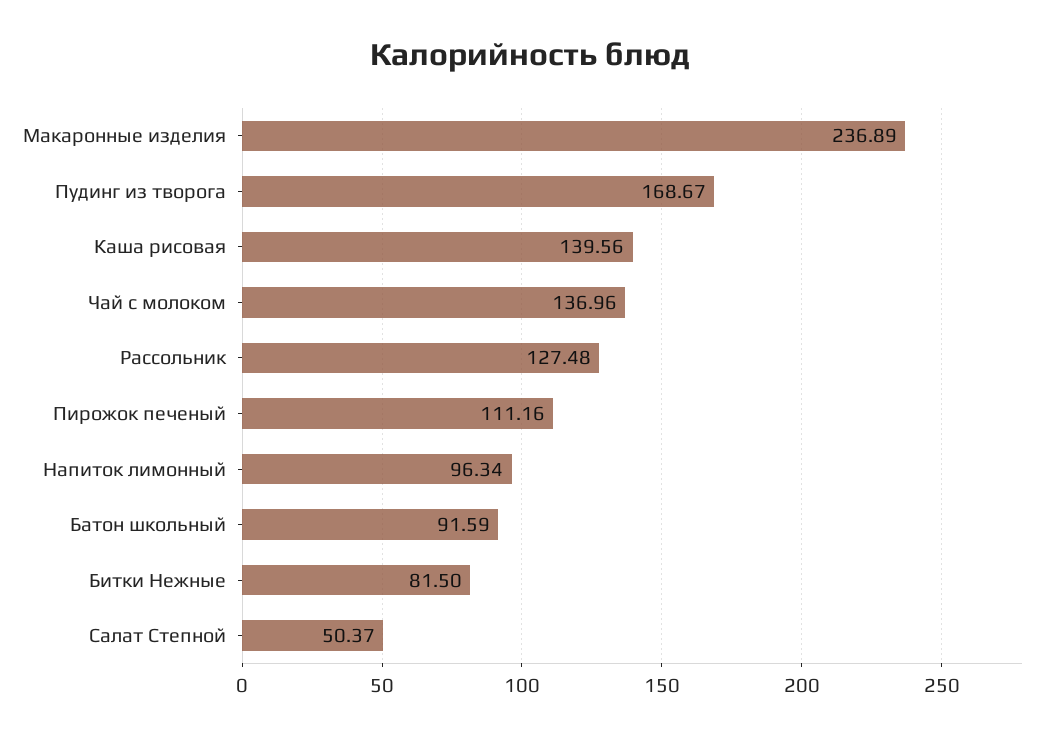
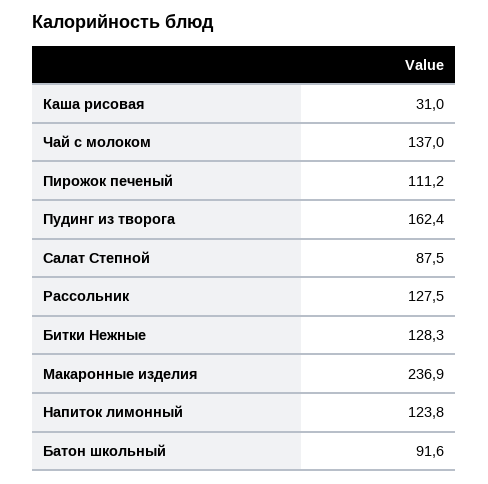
  {
    "Макаронные изделия": 236.89,
-   "Пудинг из творога": 168.67,
+   "Пудинг из творога": 162.4,
-   "Каша рисовая": 139.56,
+   "Каша рисовая": 31,
    "Чай с молоком": 136.96,
    "Рассольник": 127.48,
    "Пирожок печеный": 111.16,
-   "Напиток лимонный": 96.34,
+   "Напиток лимонный": 123.8,
    "Батон школьный": 91.59,
-   "Битки Нежные": 81.5,
+   "Битки Нежные": 128.3,
-   "Салат Степной": 50.37
+   "Салат Степной": 87.5
  }

